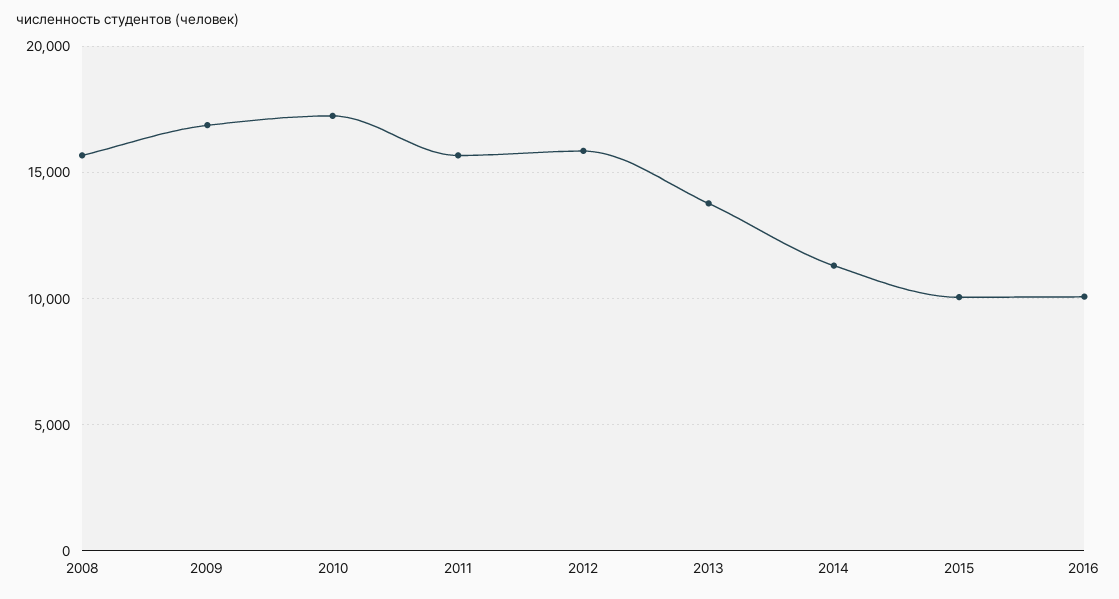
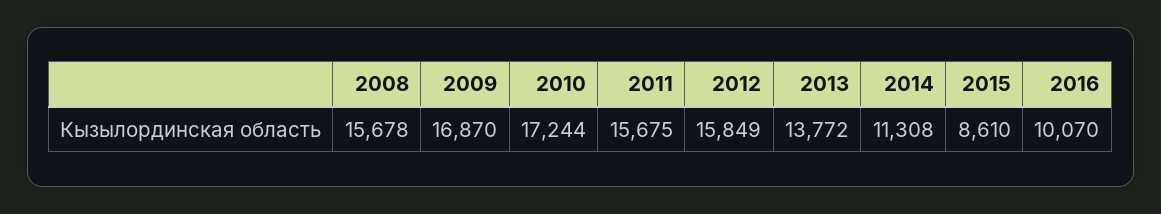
  {
    "2008": 15678,
    "2009": 16870,
    "2010": 17244,
    "2011": 15675,
    "2012": 15849,
    "2013": 13772,
    "2014": 11308,
-   "2015": 10000,
+   "2015": 8610,
    "2016": 10070
  }

